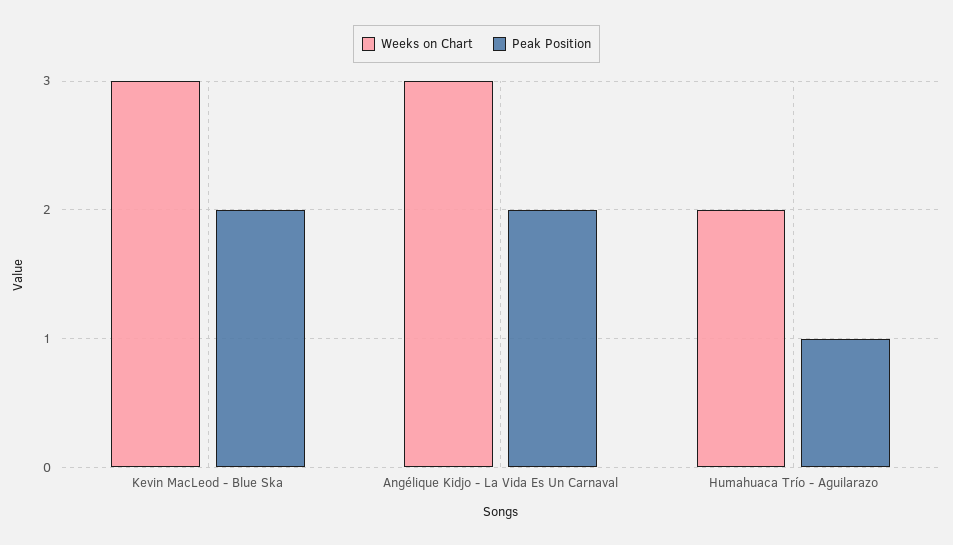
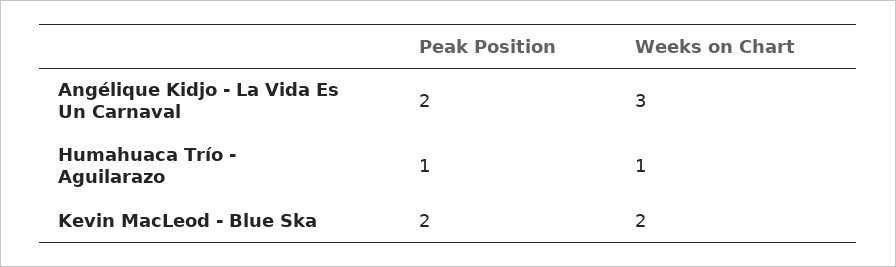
  {
    "Weeks on Chart": {
-     "Kevin MacLeod - Blue Ska": 3,
+     "Kevin MacLeod - Blue Ska": 2,
      "Angélique Kidjo - La Vida Es Un Carnaval": 3,
-     "Humahuaca Trío - Aguilarazo": 2
+     "Humahuaca Trío - Aguilarazo": 1
    },
    "Peak Position": {
      "Kevin MacLeod - Blue Ska": 2,
      "Angélique Kidjo - La Vida Es Un Carnaval": 2,
      "Humahuaca Trío - Aguilarazo": 1
    }
  }

